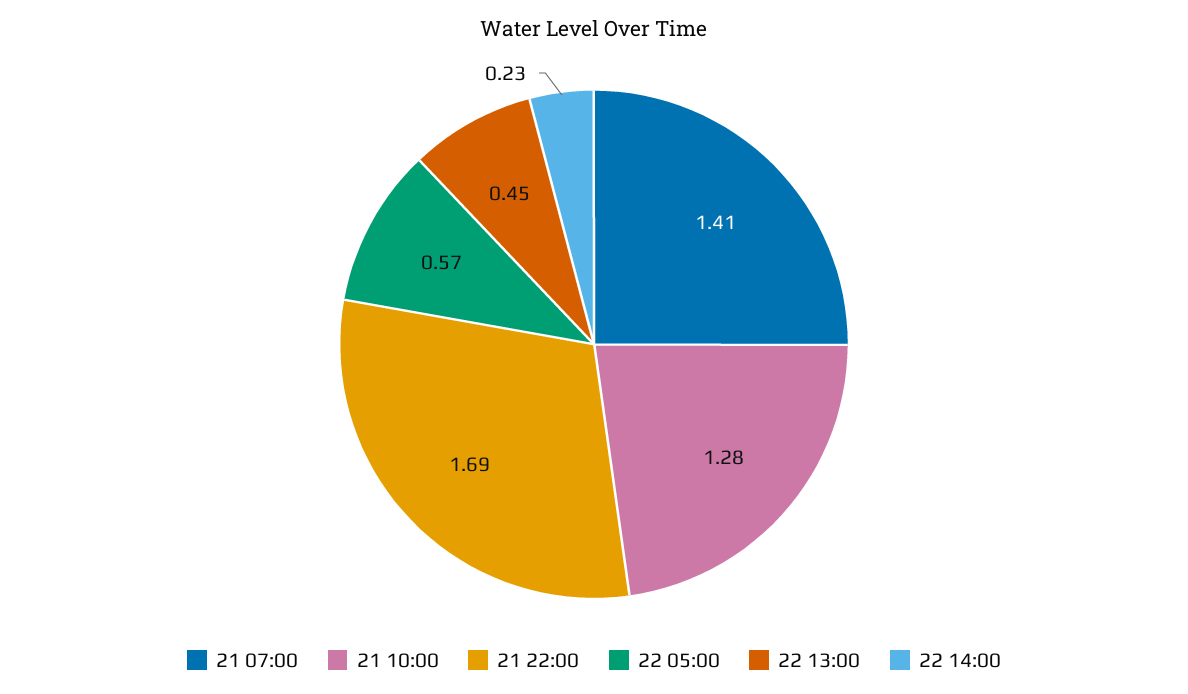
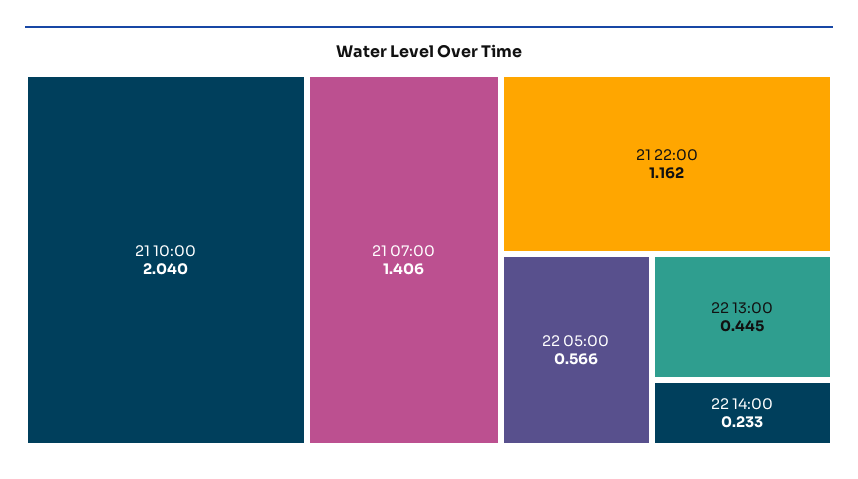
  {
    "21 07:00": 1.406,
-   "21 10:00": 1.28,
+   "21 10:00": 2.04,
-   "21 22:00": 1.69,
+   "21 22:00": 1.162,
    "22 05:00": 0.566,
    "22 13:00": 0.445,
    "22 14:00": 0.233
  }

